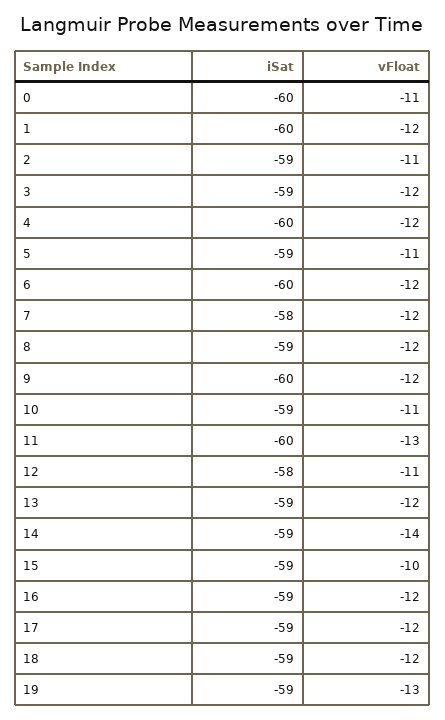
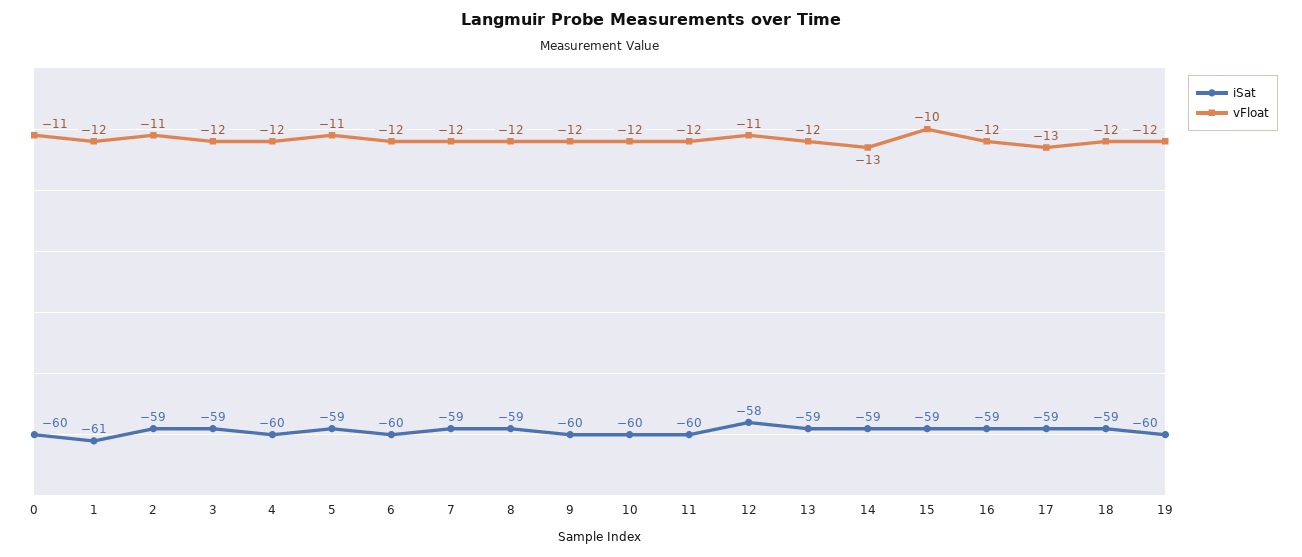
  {
    "iSat": {
      "0": -60,
-     "1": -60,
+     "1": -61,
      "2": -59,
      "3": -59,
      "4": -60,
      "5": -59,
      "6": -60,
-     "7": -58,
+     "7": -59,
      "8": -59,
      "9": -60,
-     "10": -59,
+     "10": -60,
      "11": -60,
      "12": -58,
      "13": -59,
      "14": -59,
      "15": -59,
      "16": -59,
      "17": -59,
      "18": -59,
-     "19": -59
+     "19": -60
    },
    "vFloat": {
      "0": -11,
      "1": -12,
      "2": -11,
      "3": -12,
      "4": -12,
      "5": -11,
      "6": -12,
      "7": -12,
      "8": -12,
      "9": -12,
-     "10": -11,
+     "10": -12,
-     "11": -13,
+     "11": -12,
      "12": -11,
      "13": -12,
-     "14": -14,
+     "14": -13,
      "15": -10,
      "16": -12,
-     "17": -12,
+     "17": -13,
      "18": -12,
-     "19": -13
+     "19": -12
    }
  }

